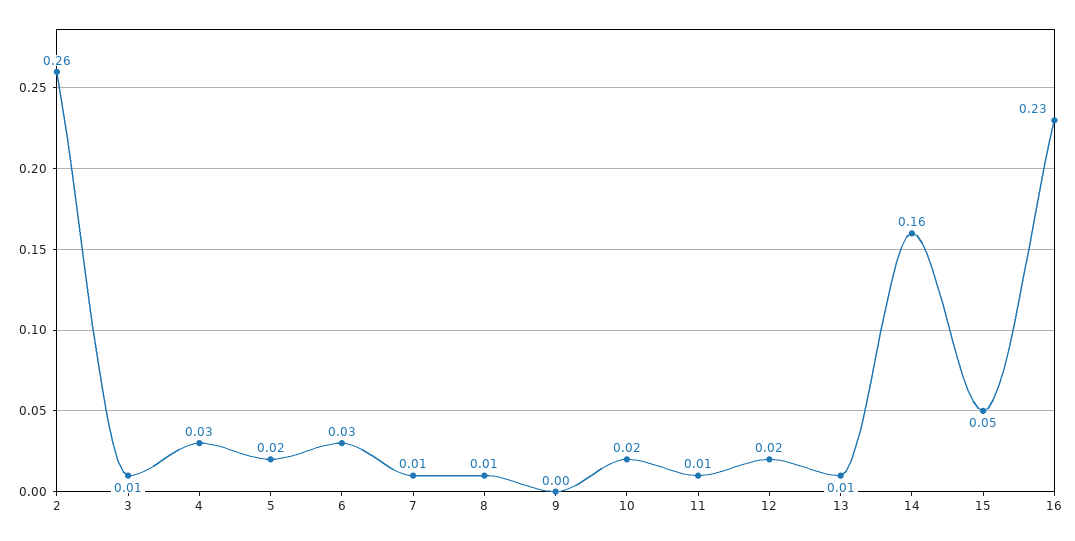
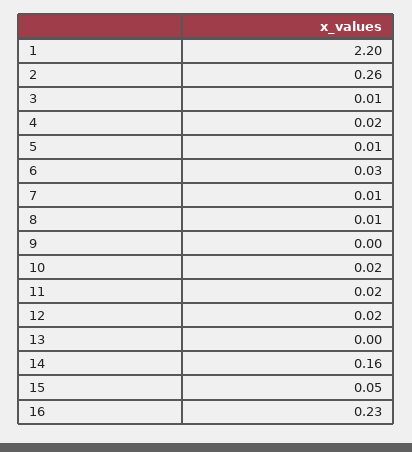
  {
    "2": 0.26,
    "3": 0.01,
-   "4": 0.03,
+   "4": 0.02,
-   "5": 0.02,
+   "5": 0.01,
    "6": 0.03,
    "7": 0.01,
    "8": 0.01,
    "9": 0,
    "10": 0.02,
-   "11": 0.01,
+   "11": 0.02,
    "12": 0.02,
-   "13": 0.01,
+   "13": 0,
    "14": 0.16,
    "15": 0.05,
-   "16": 0.23
+   "16": 0.23,
+   "1": 2.2
  }

